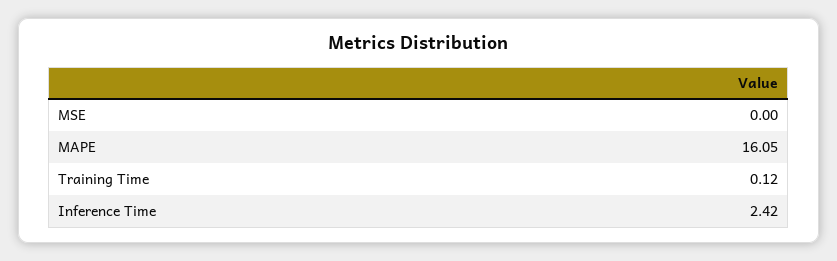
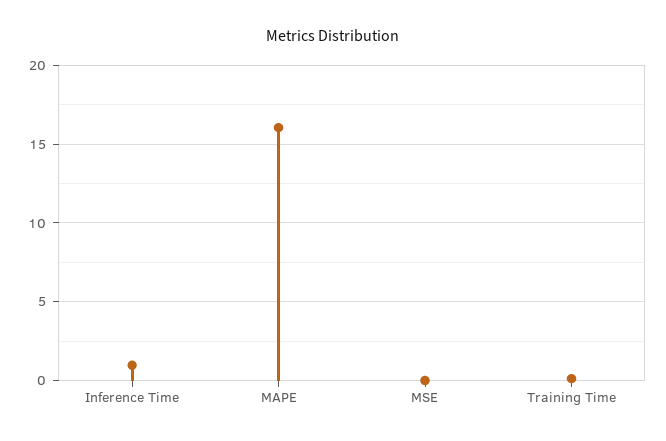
  {
    "MSE": 0,
    "MAPE": 16.05,
    "Training Time": 0.12,
-   "Inference Time": 2.42
+   "Inference Time": 1
  }

